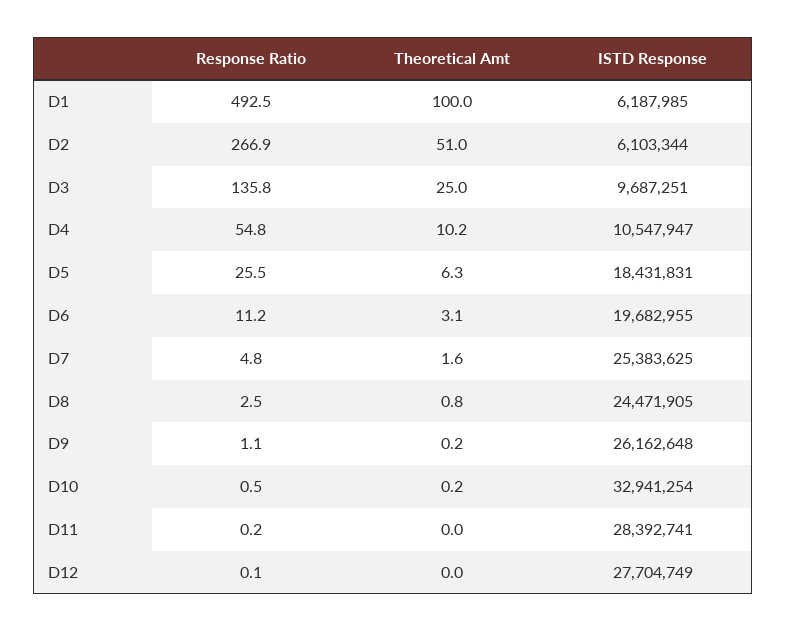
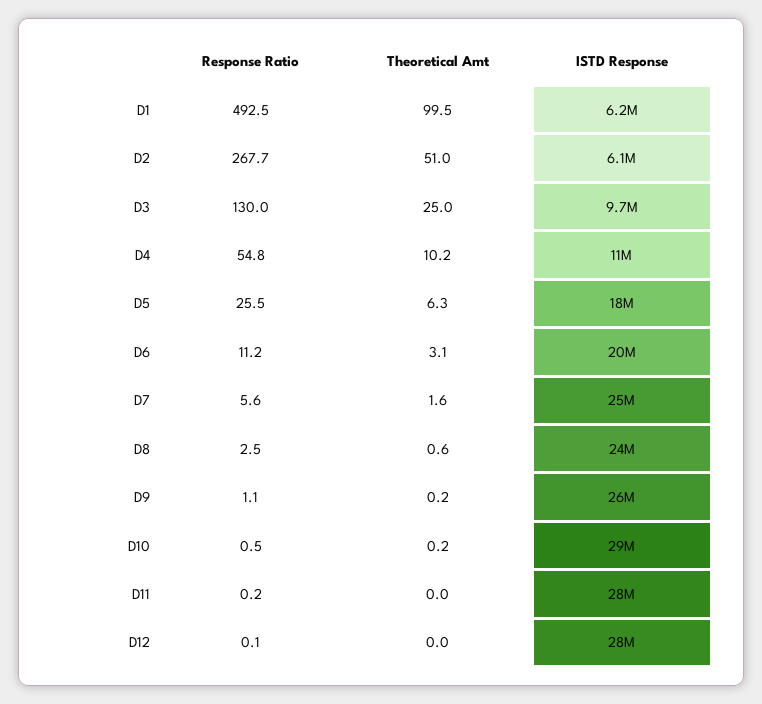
  {
    "Response Ratio": {
      "D1": 492.5,
-     "D2": 266.9,
+     "D2": 267.7,
-     "D3": 135.8,
+     "D3": 130,
      "D4": 54.8,
      "D5": 25.5,
      "D6": 11.2,
-     "D7": 4.8,
+     "D7": 5.6,
      "D8": 2.5,
      "D9": 1.1,
      "D10": 0.5,
      "D11": 0.2,
      "D12": 0.1
    },
    "Theoretical Amt": {
-     "D1": 100,
+     "D1": 99.5,
      "D2": 51,
      "D3": 25,
      "D4": 10.2,
      "D5": 6.3,
      "D6": 3.1,
      "D7": 1.6,
-     "D8": 0.8,
+     "D8": 0.6,
      "D9": 0.2,
      "D10": 0.2,
      "D11": 0,
      "D12": 0
    },
    "ISTD Response": {
      "D1": 6187985,
      "D2": 6103344,
      "D3": 9687251,
      "D4": 10547947,
      "D5": 18431831,
      "D6": 19682955,
      "D7": 25383625,
      "D8": 24471905,
      "D9": 26162648,
-     "D10": 32941254,
+     "D10": 29000000,
      "D11": 28392741,
      "D12": 27704749
    }
  }

